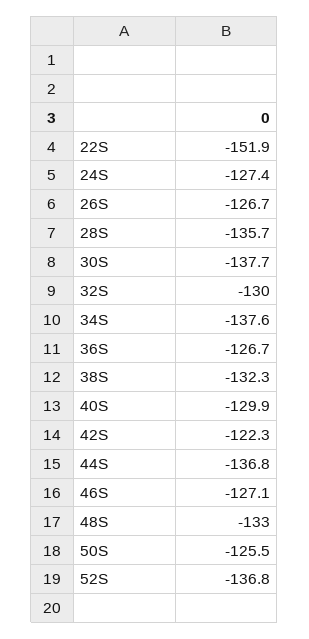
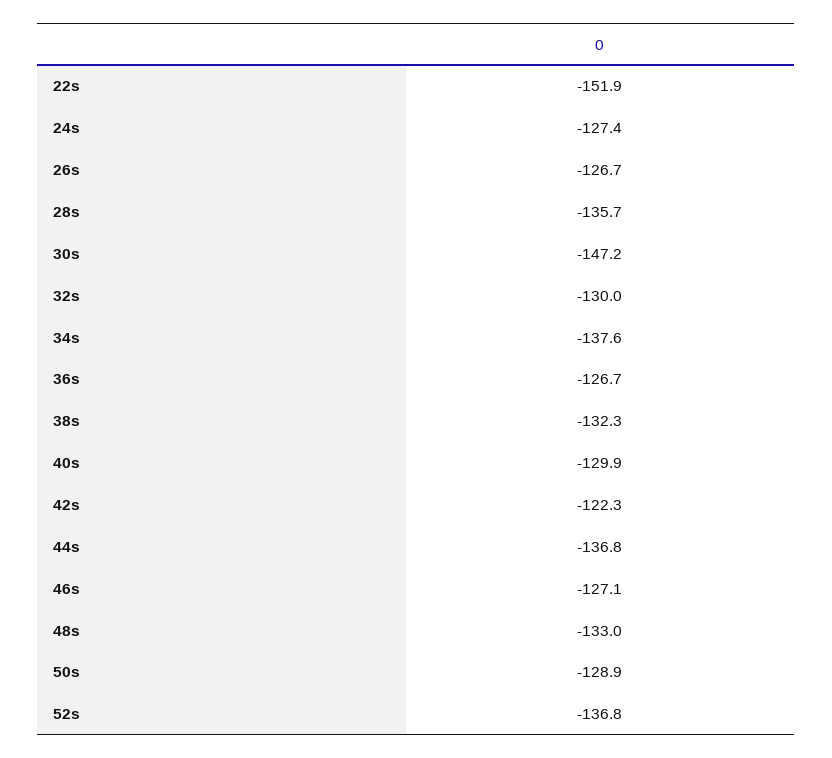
  {
    "22S": -151.9,
    "24S": -127.4,
    "26S": -126.7,
    "28S": -135.7,
-   "30S": -137.7,
+   "30S": -147.2,
    "32S": -130,
    "34S": -137.6,
    "36S": -126.7,
    "38S": -132.3,
    "40S": -129.9,
    "42S": -122.3,
    "44S": -136.8,
    "46S": -127.1,
    "48S": -133,
-   "50S": -125.5,
+   "50S": -128.9,
    "52S": -136.8
  }

